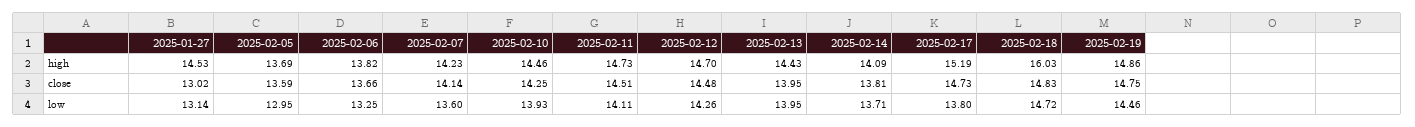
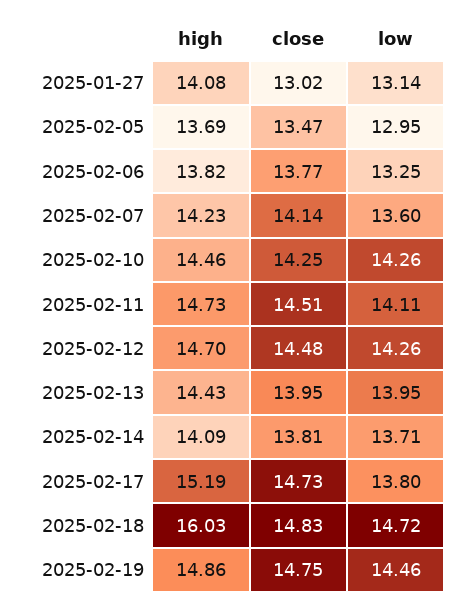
  {
    "2025-01-27": {
-     "high": 14.53,
+     "high": 14.08,
      "close": 13.02,
      "low": 13.14
    },
    "2025-02-05": {
      "high": 13.69,
-     "close": 13.59,
+     "close": 13.47,
      "low": 12.95
    },
    "2025-02-06": {
      "high": 13.82,
-     "close": 13.66,
+     "close": 13.77,
      "low": 13.25
    },
    "2025-02-07": {
      "high": 14.23,
      "close": 14.14,
      "low": 13.6
    },
    "2025-02-10": {
      "high": 14.46,
      "close": 14.25,
-     "low": 13.93
+     "low": 14.26
    },
    "2025-02-11": {
      "high": 14.73,
      "close": 14.51,
      "low": 14.11
    },
    "2025-02-12": {
      "high": 14.7,
      "close": 14.48,
      "low": 14.26
    },
    "2025-02-13": {
      "high": 14.43,
      "close": 13.95,
      "low": 13.95
    },
    "2025-02-14": {
      "high": 14.09,
      "close": 13.81,
      "low": 13.71
    },
    "2025-02-17": {
      "high": 15.19,
      "close": 14.73,
      "low": 13.8
    },
    "2025-02-18": {
      "high": 16.03,
      "close": 14.83,
      "low": 14.72
    },
    "2025-02-19": {
      "high": 14.86,
      "close": 14.75,
      "low": 14.46
    }
  }

